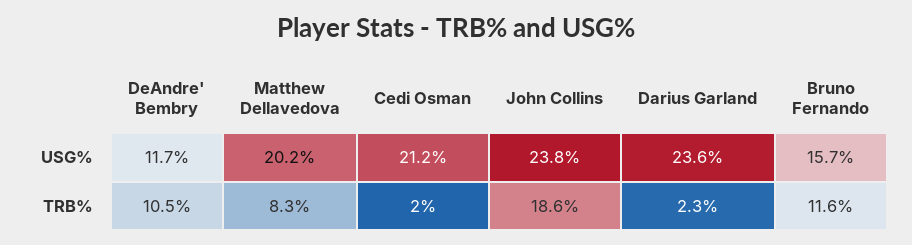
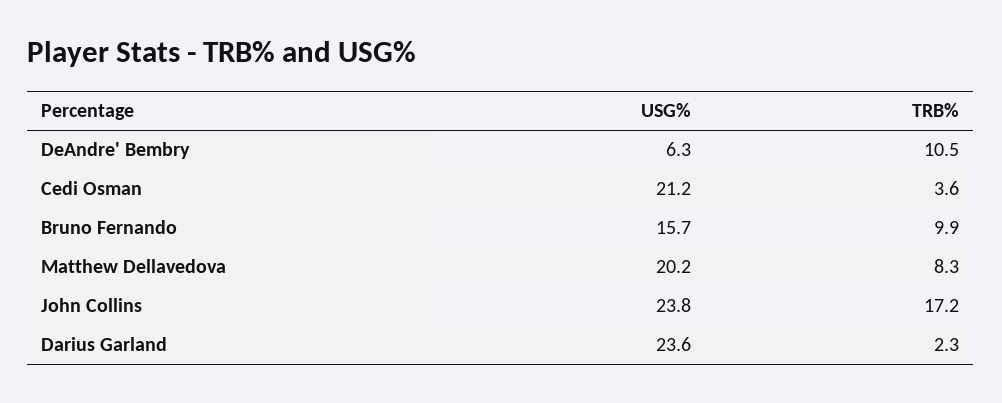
  {
    "DeAndre' Bembry": {
-     "USG%": 11.7,
+     "USG%": 6.3,
      "TRB%": 10.5
    },
    "Matthew Dellavedova": {
      "USG%": 20.2,
      "TRB%": 8.3
    },
    "Cedi Osman": {
      "USG%": 21.2,
-     "TRB%": 2
+     "TRB%": 3.6
    },
    "John Collins": {
      "USG%": 23.8,
-     "TRB%": 18.6
+     "TRB%": 17.2
    },
    "Darius Garland": {
      "USG%": 23.6,
      "TRB%": 2.3
    },
    "Bruno Fernando": {
      "USG%": 15.7,
-     "TRB%": 11.6
+     "TRB%": 9.9
    }
  }

